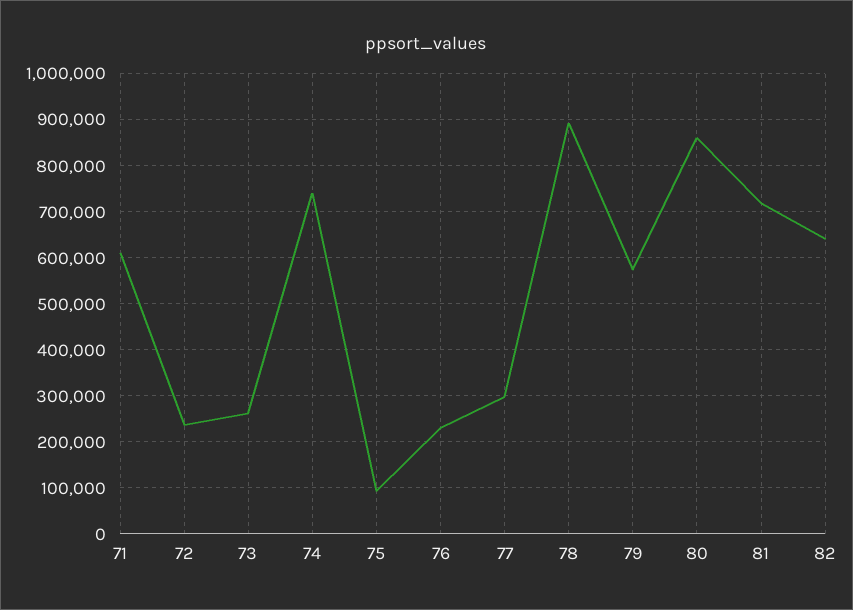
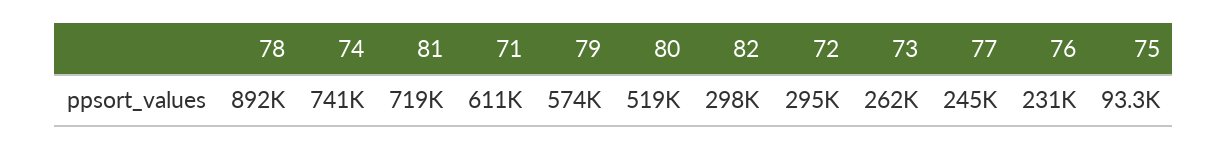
  {
    "71": 611000,
-   "72": 240000,
+   "72": 295000,
    "73": 262000,
    "74": 741000,
    "75": 93300,
    "76": 231000,
-   "77": 300000,
+   "77": 245000,
    "78": 892000,
    "79": 574000,
-   "80": 860000,
+   "80": 519000,
    "81": 719000,
-   "82": 640000
+   "82": 298000
  }

